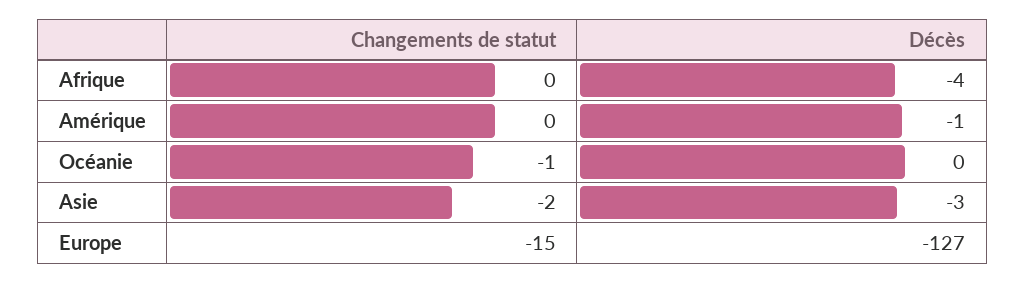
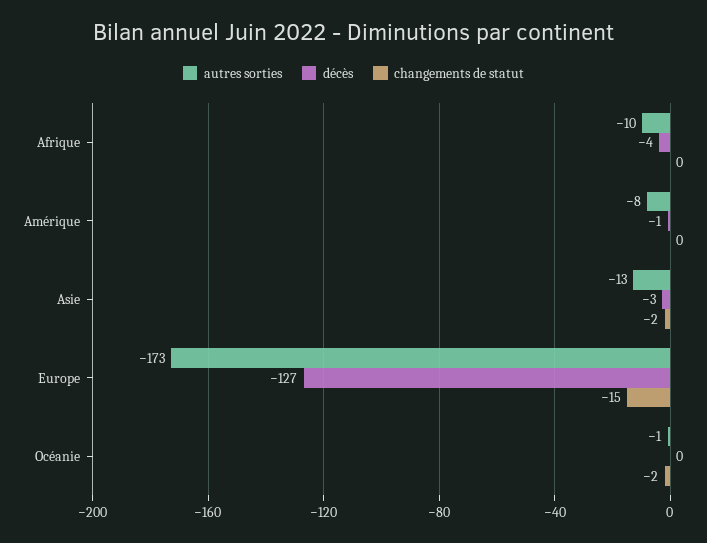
  {
    "Changements de statut": {
      "Afrique": 0,
      "Amérique": 0,
-     "Océanie": -1,
+     "Océanie": -2,
      "Asie": -2,
      "Europe": -15
    },
    "Décès": {
      "Afrique": -4,
      "Amérique": -1,
      "Océanie": 0,
      "Asie": -3,
      "Europe": -127
-   }
+   },
+   "autres sorties": {
+     "Afrique": -10,
+     "Amérique": -8,
+     "Asie": -13,
+     "Europe": -173,
+     "Océanie": -1
+   }
  }

